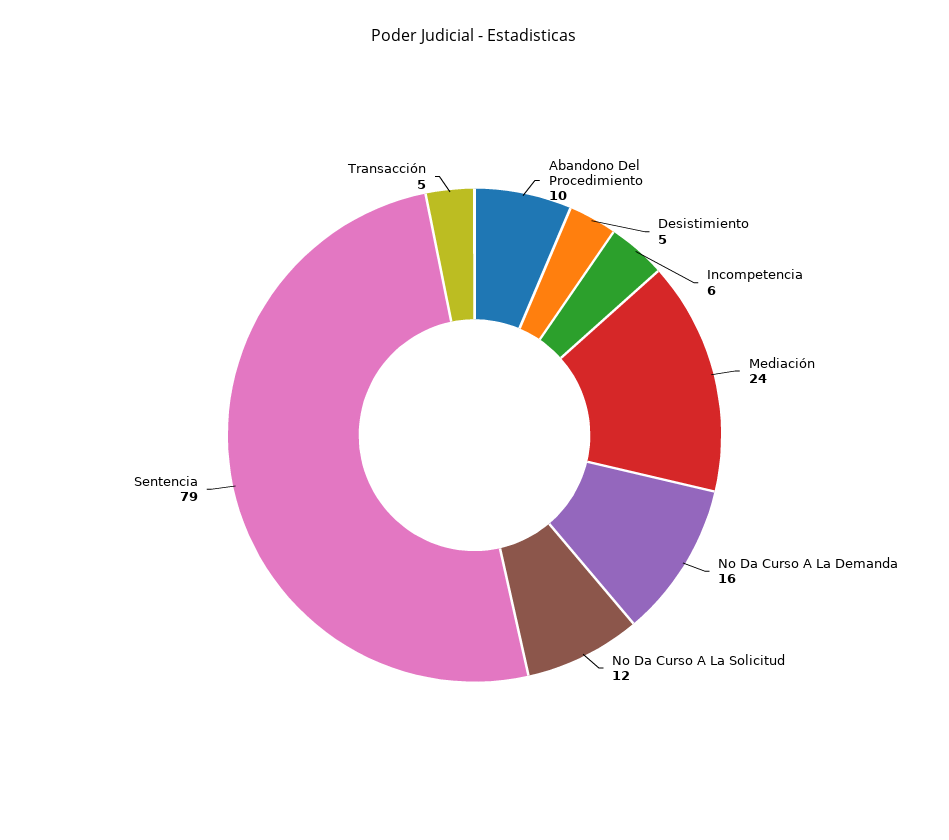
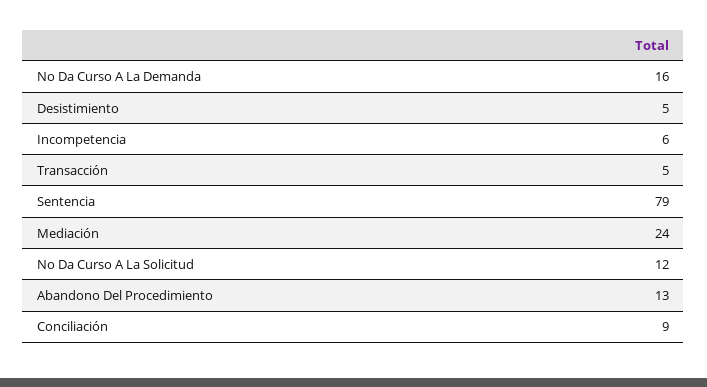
  {
-   "Abandono Del Procedimiento": 10,
+   "Abandono Del Procedimiento": 13,
    "Desistimiento": 5,
    "Incompetencia": 6,
    "Mediación": 24,
    "No Da Curso A La Demanda": 16,
    "No Da Curso A La Solicitud": 12,
    "Sentencia": 79,
-   "Transacción": 5
+   "Transacción": 5,
+   "Conciliación": 9
  }

